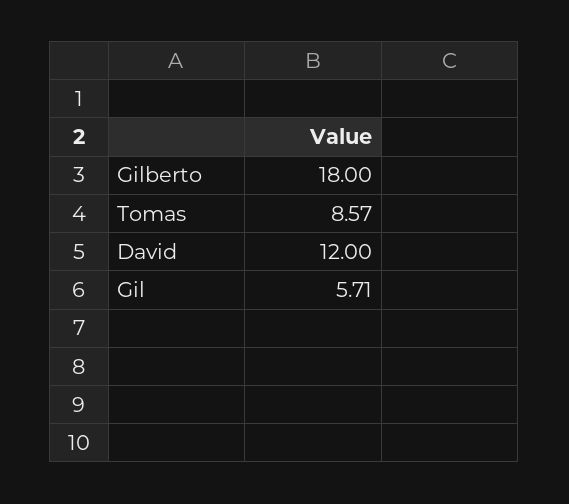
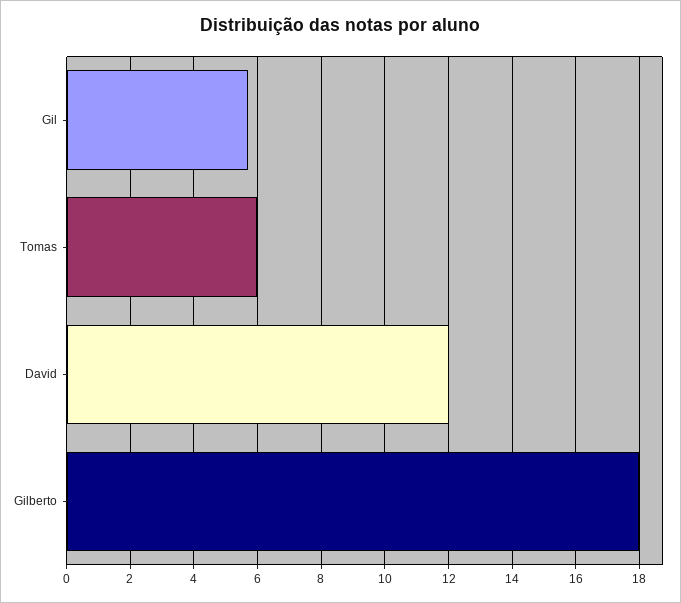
  {
    "Gilberto": 18,
-   "Tomas": 8.57,
+   "Tomas": 6,
    "David": 12,
    "Gil": 5.71
  }

